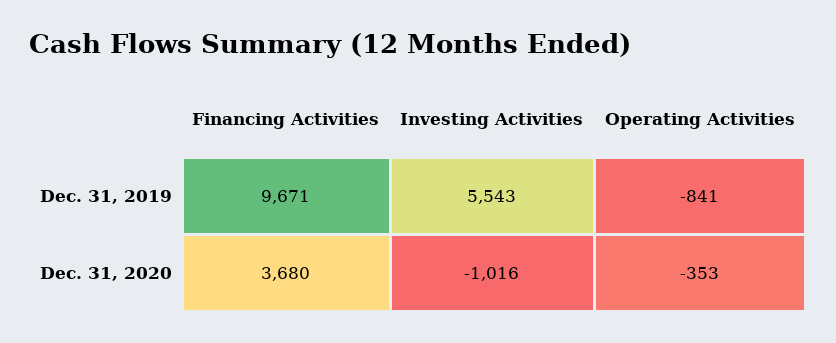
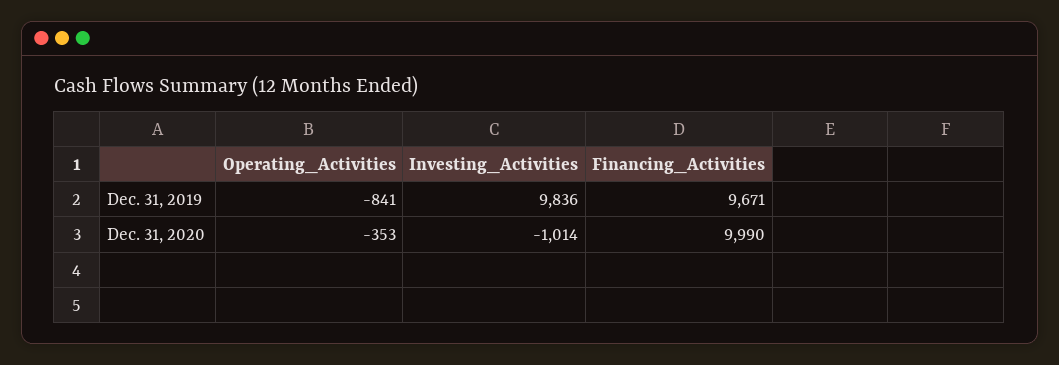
  {
    "Financing Activities": {
      "Dec. 31, 2019": 9671,
-     "Dec. 31, 2020": 3680
+     "Dec. 31, 2020": 9990
    },
    "Investing Activities": {
-     "Dec. 31, 2019": 5543,
+     "Dec. 31, 2019": 9836,
-     "Dec. 31, 2020": -1016
+     "Dec. 31, 2020": -1014
    },
    "Operating Activities": {
      "Dec. 31, 2019": -841,
      "Dec. 31, 2020": -353
    }
  }

